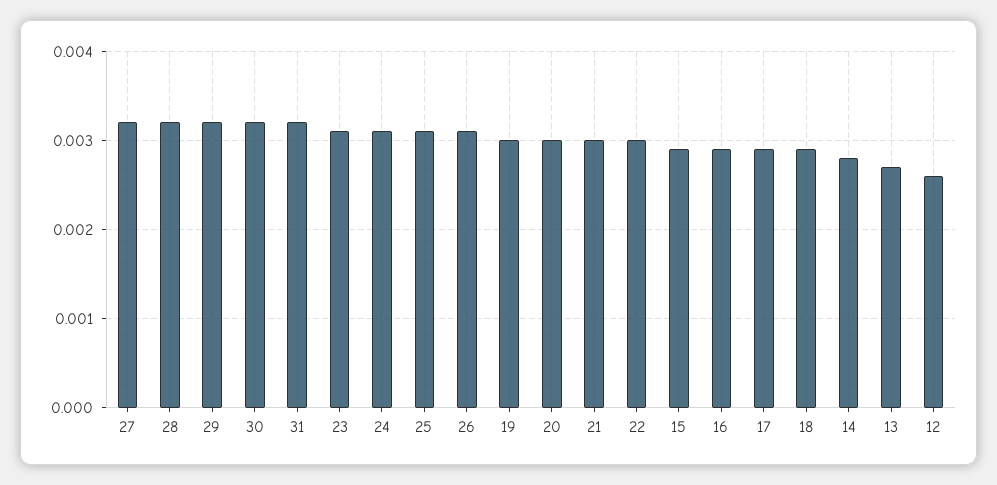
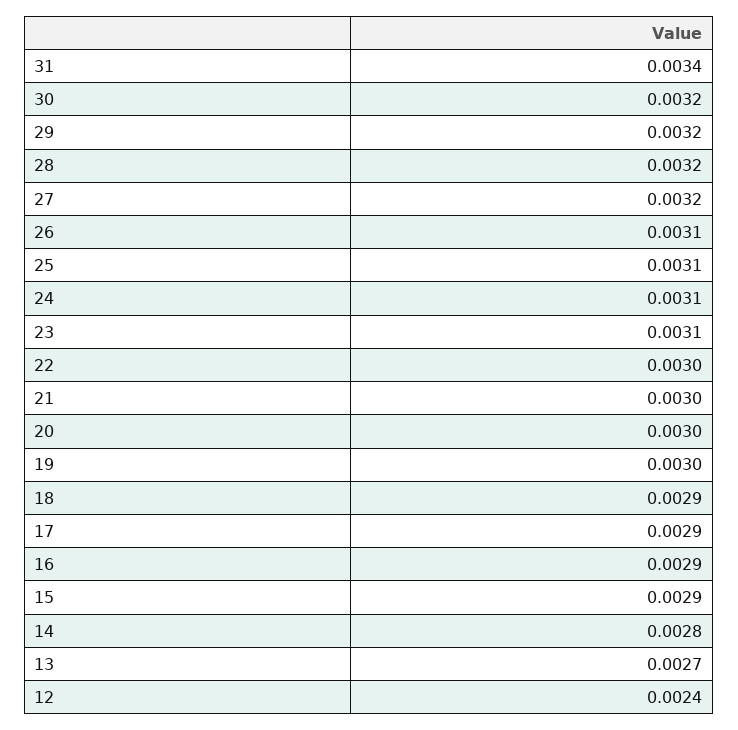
  {
    "27": 0.0032,
    "28": 0.0032,
    "29": 0.0032,
    "30": 0.0032,
-   "31": 0.0032,
+   "31": 0.0034,
    "23": 0.0031,
    "24": 0.0031,
    "25": 0.0031,
    "26": 0.0031,
    "19": 0.003,
    "20": 0.003,
    "21": 0.003,
    "22": 0.003,
    "15": 0.0029,
    "16": 0.0029,
    "17": 0.0029,
    "18": 0.0029,
    "14": 0.0028,
    "13": 0.0027,
-   "12": 0.0026
+   "12": 0.0024
  }

